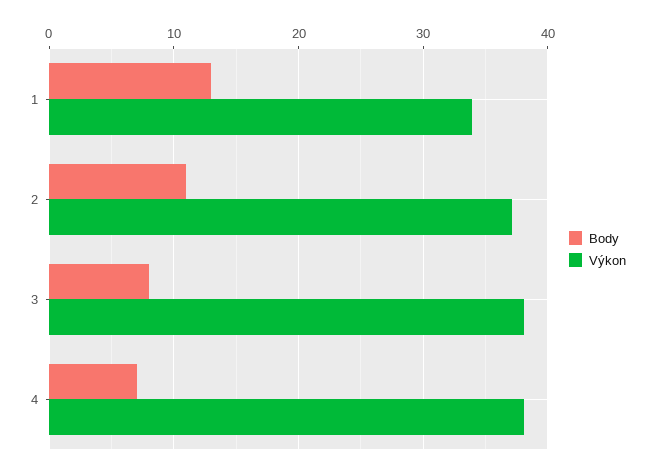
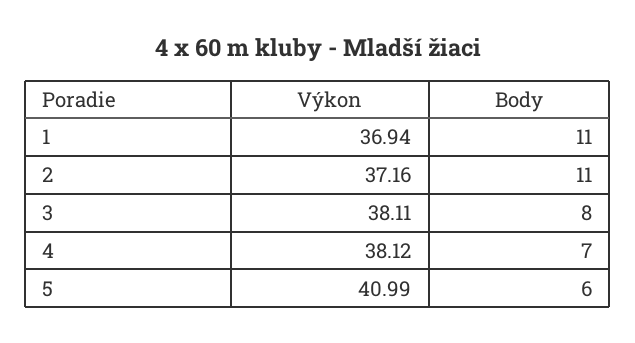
  {
    "Body": {
-     "1": 13,
+     "1": 11,
      "2": 11,
      "3": 8,
-     "4": 7
+     "4": 7,
+     "5": 6
    },
    "Výkon": {
-     "1": 34,
+     "1": 36.94,
      "2": 37.16,
      "3": 38.11,
-     "4": 38.12
+     "4": 38.12,
+     "5": 40.99
    }
  }

